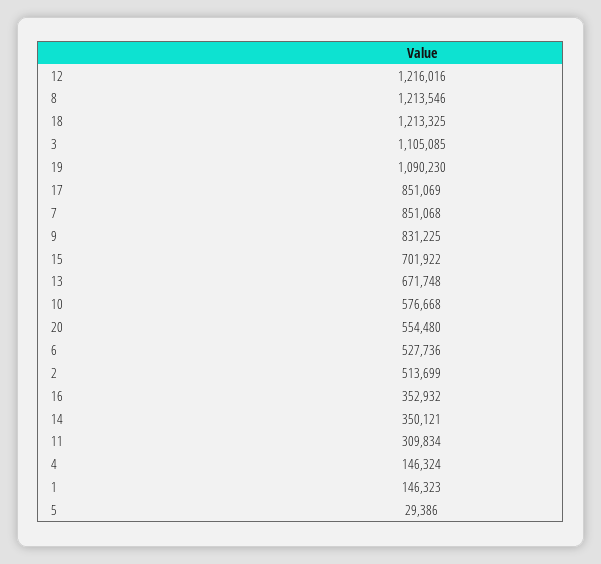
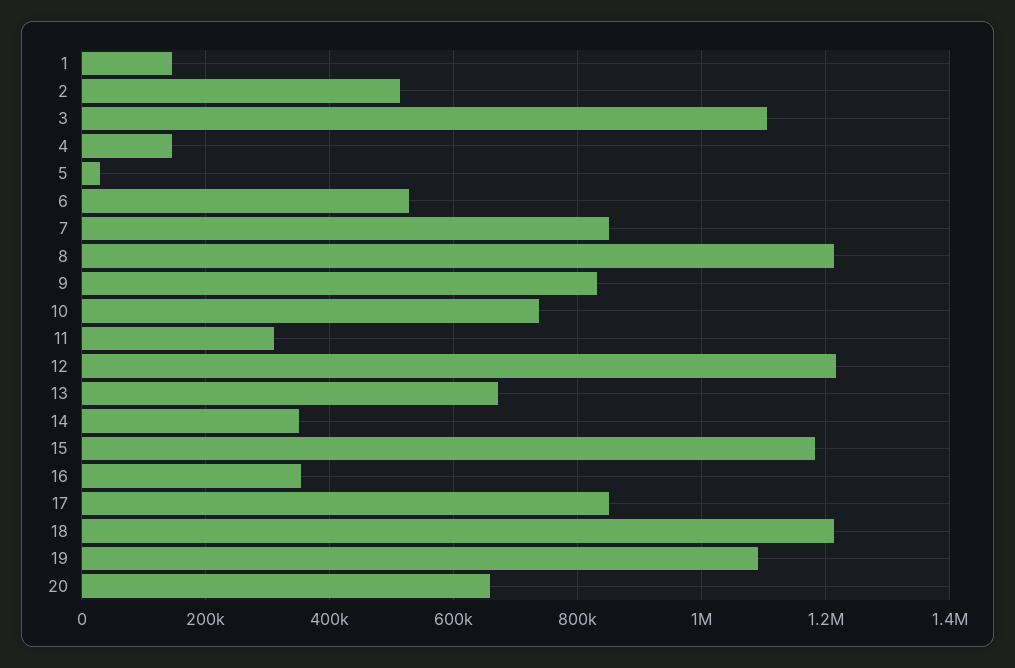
  {
    "12": 1216016,
    "8": 1213546,
    "18": 1213325,
    "3": 1105085,
    "19": 1090230,
    "17": 851069,
    "7": 851068,
    "9": 831225,
-   "15": 701922,
+   "15": 1180000,
    "13": 671748,
-   "10": 576668,
+   "10": 740000,
-   "20": 554480,
+   "20": 660000,
    "6": 527736,
    "2": 513699,
    "16": 352932,
    "14": 350121,
    "11": 309834,
    "4": 146324,
    "1": 146323,
    "5": 29386
  }

